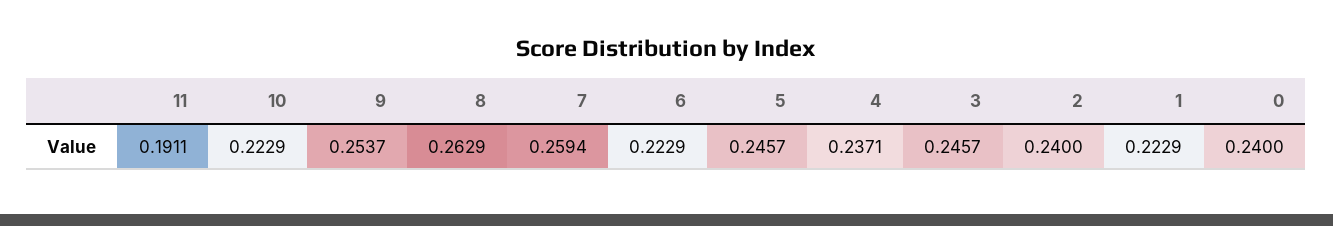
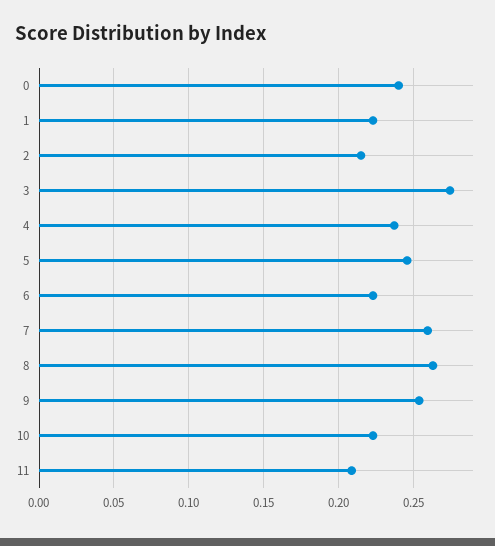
  {
-   "11": 0.1911,
+   "11": 0.21,
    "10": 0.2229,
    "9": 0.2537,
    "8": 0.2629,
    "7": 0.2594,
    "6": 0.2229,
    "5": 0.2457,
    "4": 0.2371,
-   "3": 0.2457,
+   "3": 0.275,
-   "2": 0.24,
+   "2": 0.215,
    "1": 0.2229,
    "0": 0.24
  }

